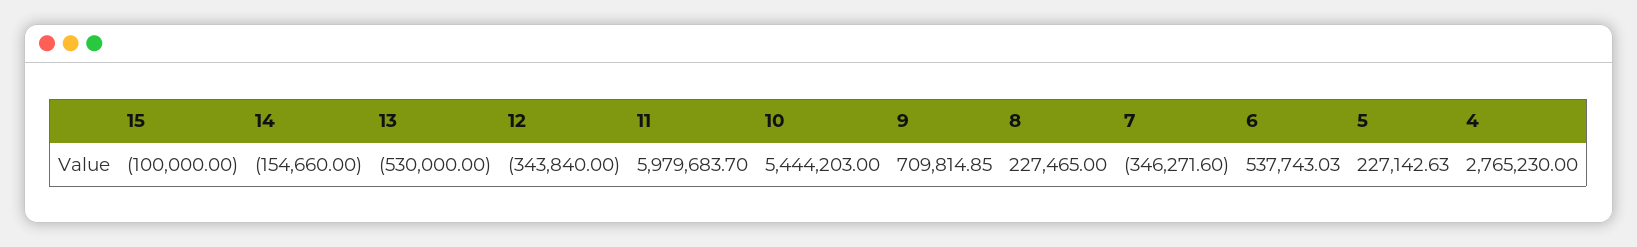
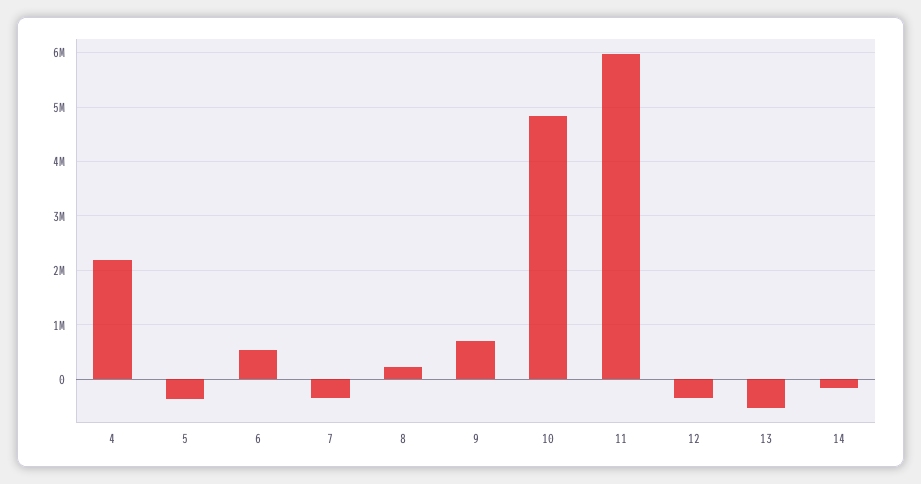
  {
-   "15": -100000,
    "14": -154660,
    "13": -530000,
    "12": -343840,
    "11": 5979683.7,
-   "10": 5444203,
+   "10": 4800000,
    "9": 709814.85,
    "8": 227465,
    "7": -346271.6,
    "6": 537743.03,
-   "5": 227142.63,
+   "5": -400000,
-   "4": 2765230
+   "4": 2200000
  }

